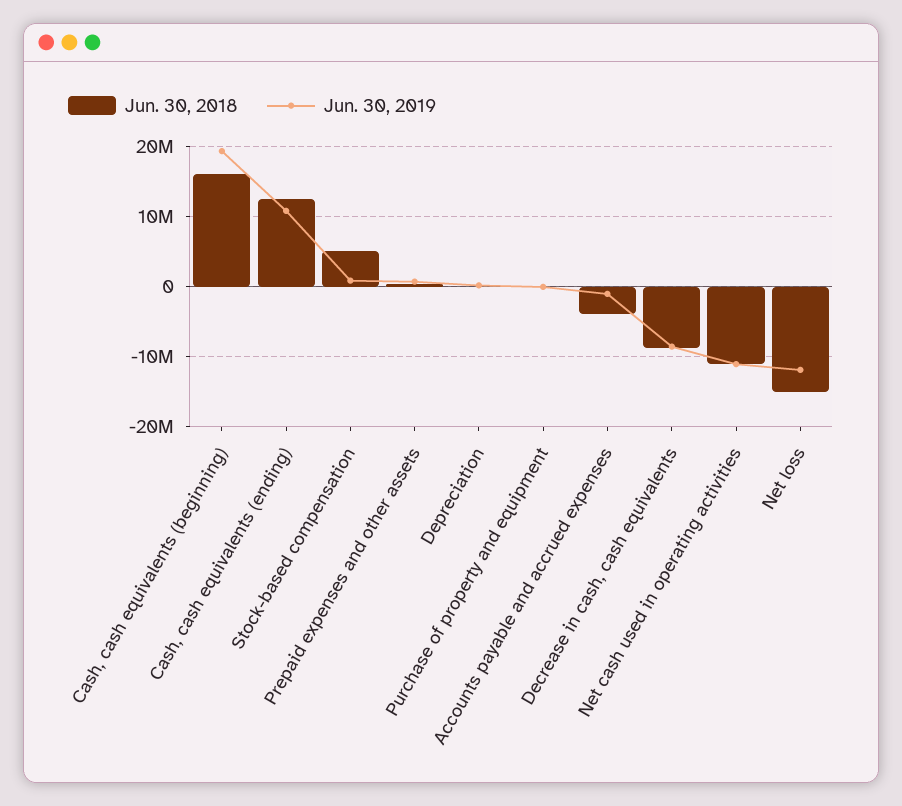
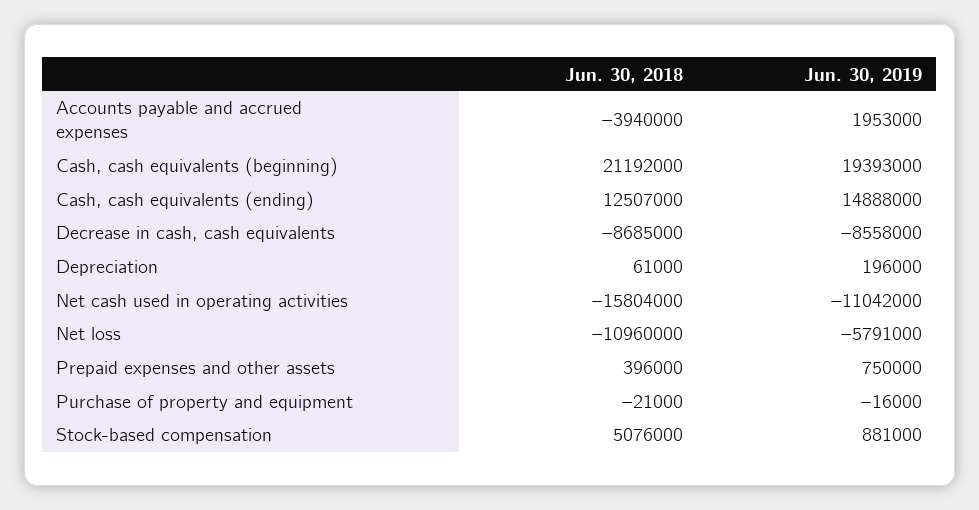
  {
    "Jun. 30, 2018": {
-     "Cash, cash equivalents (beginning)": 16000000,
+     "Cash, cash equivalents (beginning)": 21192000,
      "Cash, cash equivalents (ending)": 12507000,
      "Stock-based compensation": 5076000,
      "Prepaid expenses and other assets": 396000,
      "Depreciation": 61000,
      "Purchase of property and equipment": -21000,
      "Accounts payable and accrued expenses": -3940000,
      "Decrease in cash, cash equivalents": -8685000,
-     "Net cash used in operating activities": -11000000,
+     "Net cash used in operating activities": -15804000,
-     "Net loss": -15000000
+     "Net loss": -10960000
    },
    "Jun. 30, 2019": {
      "Cash, cash equivalents (beginning)": 19393000,
-     "Cash, cash equivalents (ending)": 11000000,
+     "Cash, cash equivalents (ending)": 14888000,
      "Stock-based compensation": 881000,
      "Prepaid expenses and other assets": 750000,
      "Depreciation": 196000,
      "Purchase of property and equipment": -16000,
-     "Accounts payable and accrued expenses": -1000000,
+     "Accounts payable and accrued expenses": 1953000,
      "Decrease in cash, cash equivalents": -8558000,
      "Net cash used in operating activities": -11042000,
-     "Net loss": -12000000
+     "Net loss": -5791000
    }
  }

